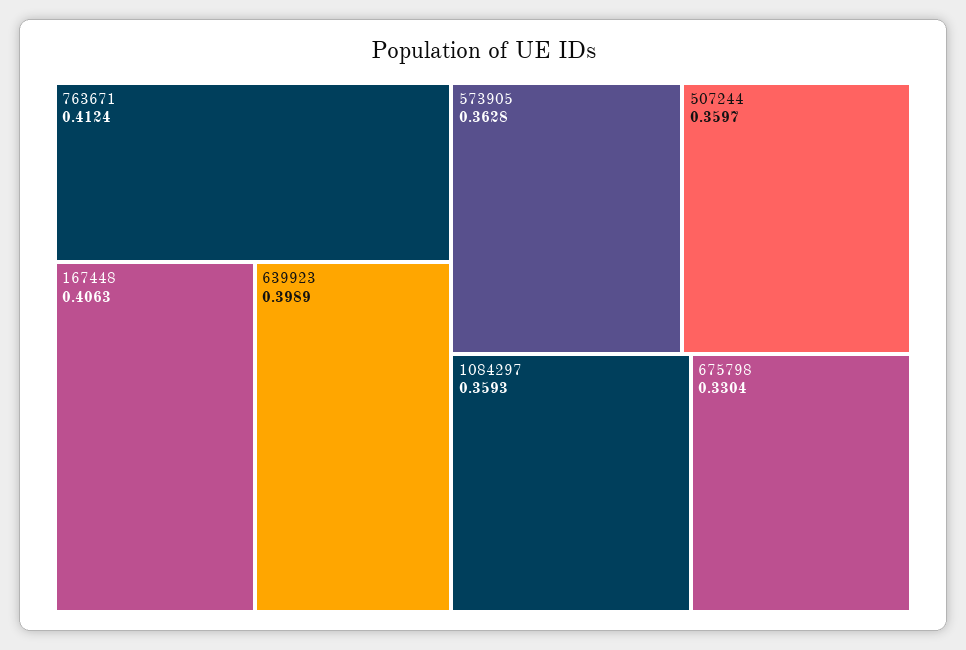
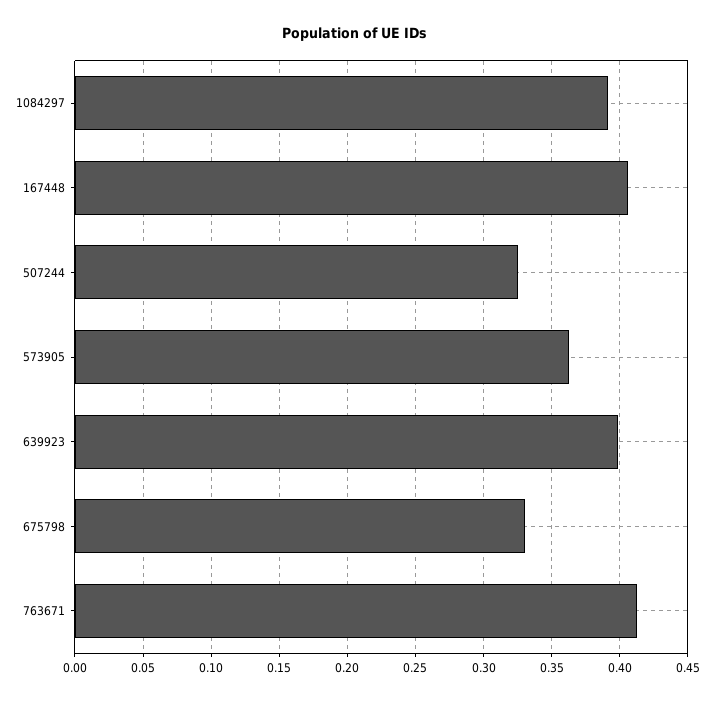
  {
    "763671": 0.4124,
    "167448": 0.4063,
    "639923": 0.3989,
    "573905": 0.3628,
-   "507244": 0.3597,
+   "507244": 0.325,
-   "1084297": 0.3593,
+   "1084297": 0.39,
    "675798": 0.3304
  }

